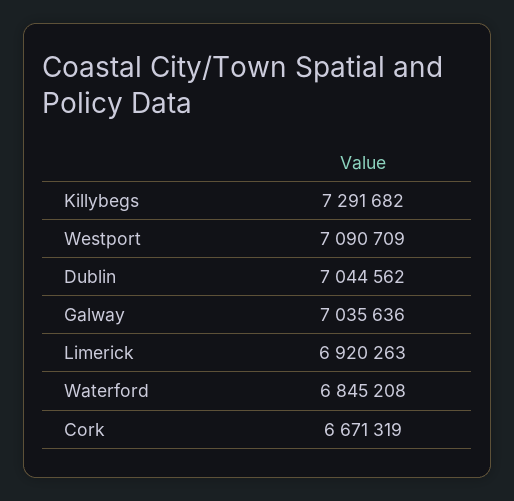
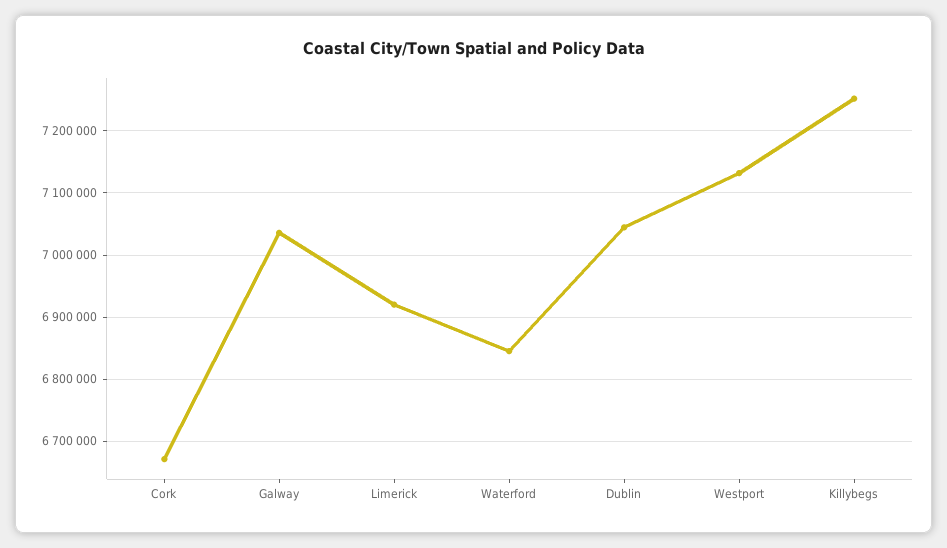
  {
-   "Killybegs": 7291682,
+   "Killybegs": 7250000,
-   "Westport": 7090709,
+   "Westport": 7130000,
    "Dublin": 7044562,
    "Galway": 7035636,
    "Limerick": 6920263,
    "Waterford": 6845208,
    "Cork": 6671319
  }

